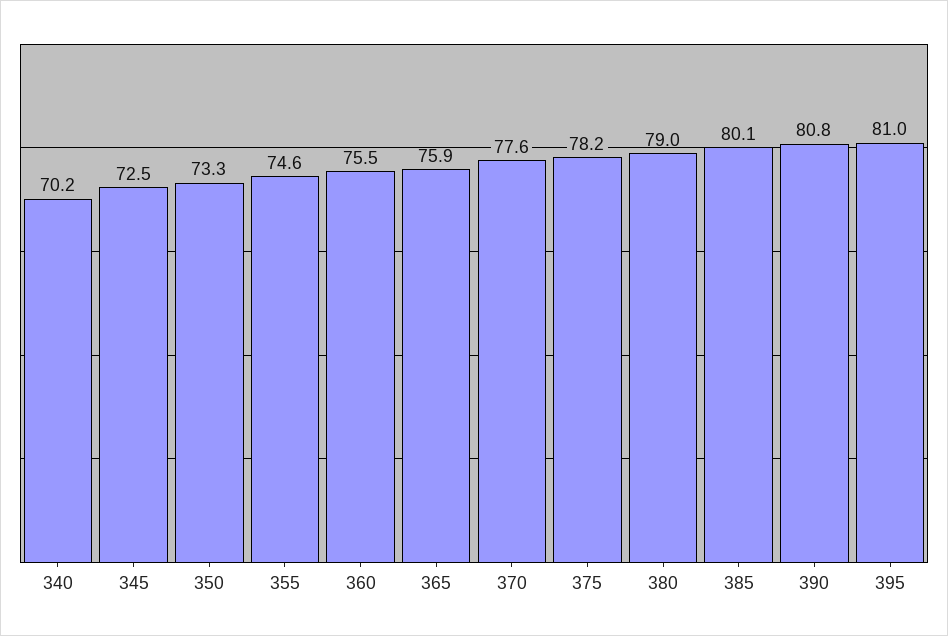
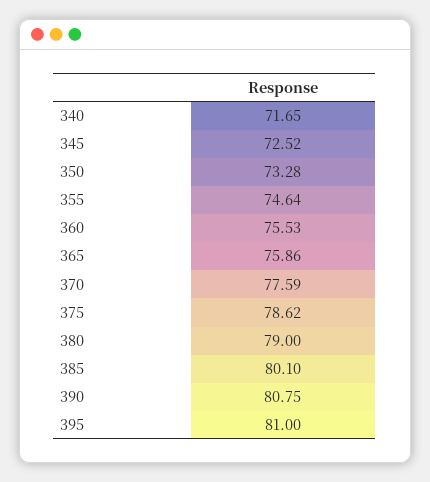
  {
-   "340": 70.2,
+   "340": 71.65,
    "345": 72.52,
    "350": 73.28,
    "355": 74.64,
    "360": 75.53,
    "365": 75.86,
    "370": 77.59,
-   "375": 78.2,
+   "375": 78.62,
    "380": 79,
    "385": 80.1,
    "390": 80.75,
    "395": 81
  }

